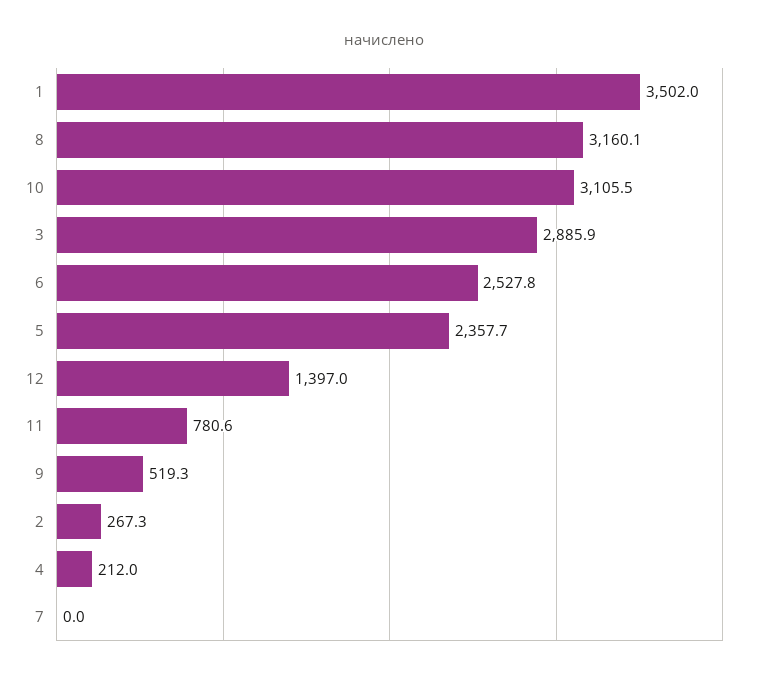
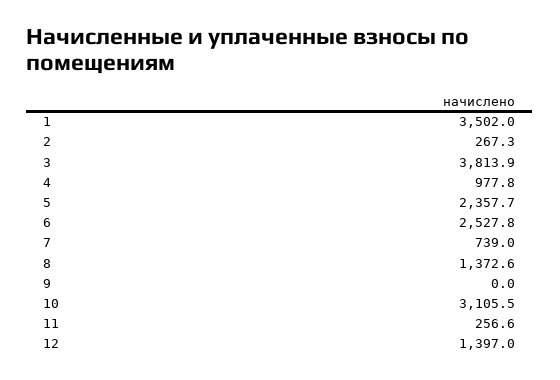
  {
    "1": 3502,
-   "8": 3160.1,
+   "8": 1372.6,
    "10": 3105.5,
-   "3": 2885.9,
+   "3": 3813.9,
    "6": 2527.8,
    "5": 2357.7,
    "12": 1397,
-   "11": 780.6,
+   "11": 256.6,
-   "9": 519.3,
+   "9": 0,
    "2": 267.3,
-   "4": 212,
+   "4": 977.8,
-   "7": 0
+   "7": 739
  }

